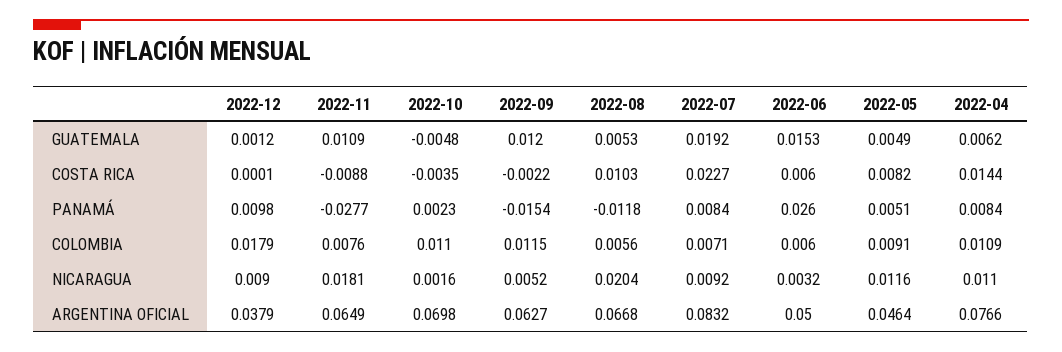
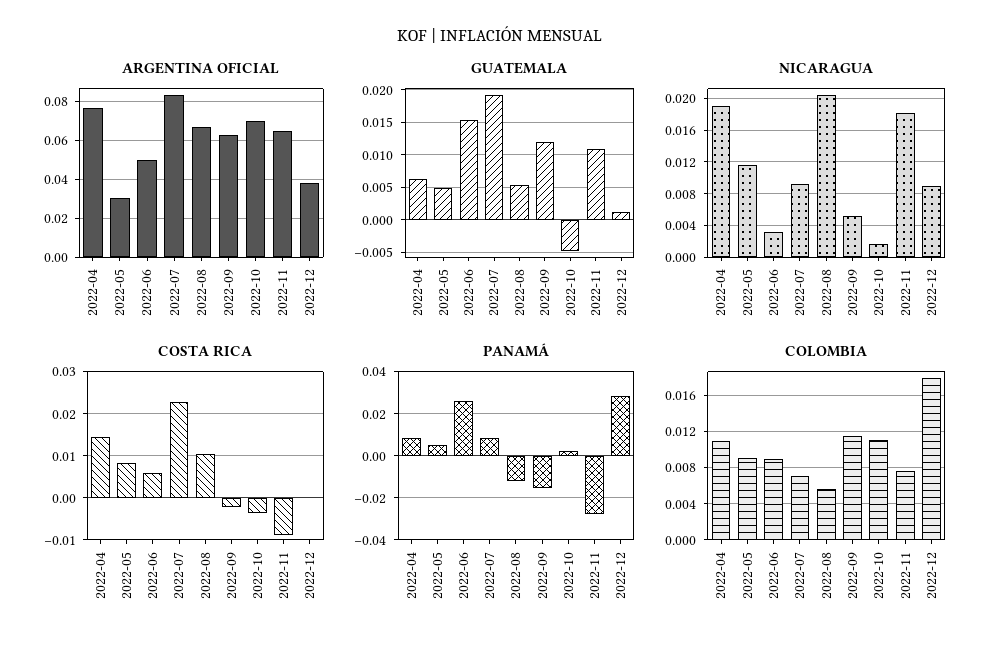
  {
    "GUATEMALA": {
      "2022-12": 0.0012,
      "2022-11": 0.0109,
      "2022-10": -0.0048,
      "2022-09": 0.012,
      "2022-08": 0.0053,
      "2022-07": 0.0192,
      "2022-06": 0.0153,
      "2022-05": 0.0049,
      "2022-04": 0.0062
    },
    "COSTA RICA": {
      "2022-12": 0.0001,
      "2022-11": -0.0088,
      "2022-10": -0.0035,
      "2022-09": -0.0022,
      "2022-08": 0.0103,
      "2022-07": 0.0227,
      "2022-06": 0.006,
      "2022-05": 0.0082,
      "2022-04": 0.0144
    },
    "PANAMÁ": {
-     "2022-12": 0.0098,
+     "2022-12": 0.03,
      "2022-11": -0.0277,
      "2022-10": 0.0023,
      "2022-09": -0.0154,
      "2022-08": -0.0118,
      "2022-07": 0.0084,
      "2022-06": 0.026,
      "2022-05": 0.0051,
      "2022-04": 0.0084
    },
    "COLOMBIA": {
      "2022-12": 0.0179,
      "2022-11": 0.0076,
      "2022-10": 0.011,
      "2022-09": 0.0115,
      "2022-08": 0.0056,
      "2022-07": 0.0071,
-     "2022-06": 0.006,
+     "2022-06": 0.009,
      "2022-05": 0.0091,
      "2022-04": 0.0109
    },
    "NICARAGUA": {
      "2022-12": 0.009,
      "2022-11": 0.0181,
      "2022-10": 0.0016,
      "2022-09": 0.0052,
      "2022-08": 0.0204,
      "2022-07": 0.0092,
      "2022-06": 0.0032,
      "2022-05": 0.0116,
-     "2022-04": 0.011
+     "2022-04": 0.019
    },
    "ARGENTINA OFICIAL": {
      "2022-12": 0.0379,
      "2022-11": 0.0649,
      "2022-10": 0.0698,
      "2022-09": 0.0627,
      "2022-08": 0.0668,
      "2022-07": 0.0832,
      "2022-06": 0.05,
-     "2022-05": 0.0464,
+     "2022-05": 0.03,
      "2022-04": 0.0766
    }
  }

